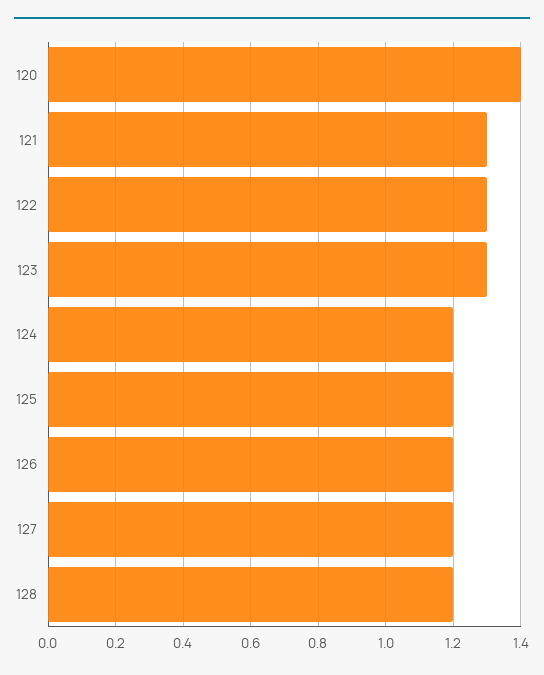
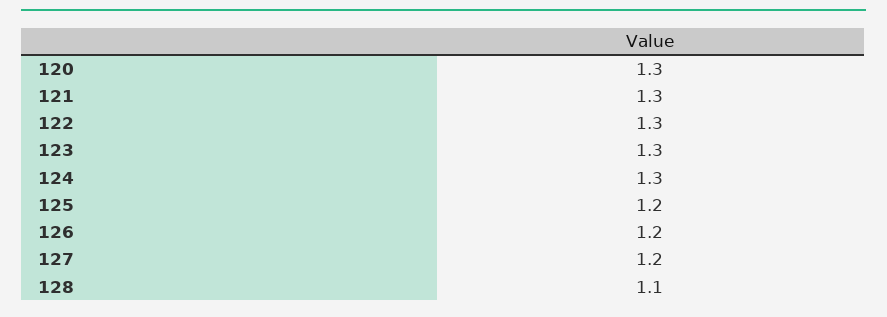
  {
-   "120": 1.4,
+   "120": 1.3,
    "121": 1.3,
    "122": 1.3,
    "123": 1.3,
-   "124": 1.2,
+   "124": 1.3,
    "125": 1.2,
    "126": 1.2,
    "127": 1.2,
-   "128": 1.2
+   "128": 1.1
  }

